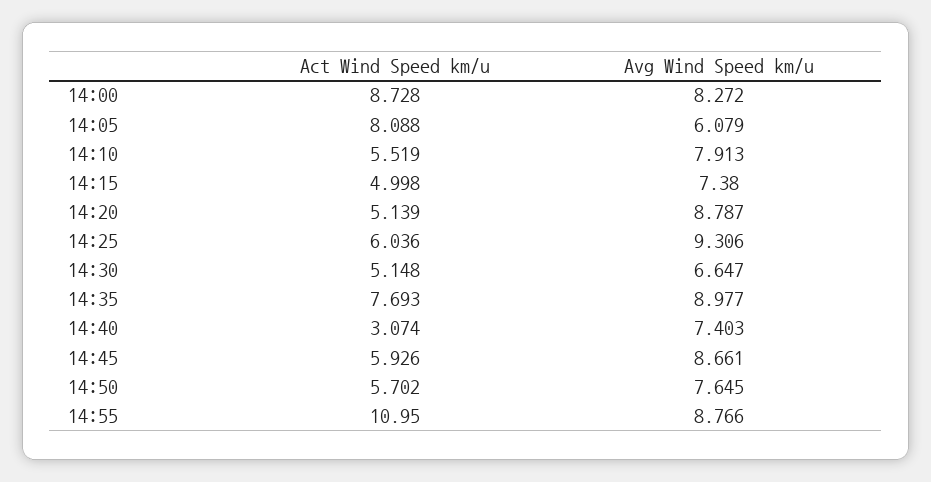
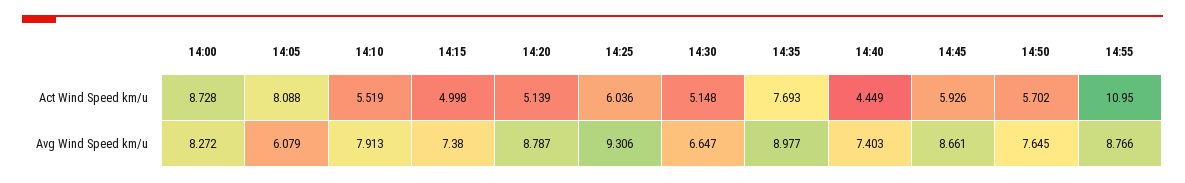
  {
    "Act Wind Speed km/u": {
      "14:00": 8.728,
      "14:05": 8.088,
      "14:10": 5.519,
      "14:15": 4.998,
      "14:20": 5.139,
      "14:25": 6.036,
      "14:30": 5.148,
      "14:35": 7.693,
-     "14:40": 3.074,
+     "14:40": 4.449,
      "14:45": 5.926,
      "14:50": 5.702,
      "14:55": 10.95
    },
    "Avg Wind Speed km/u": {
      "14:00": 8.272,
      "14:05": 6.079,
      "14:10": 7.913,
      "14:15": 7.38,
      "14:20": 8.787,
      "14:25": 9.306,
      "14:30": 6.647,
      "14:35": 8.977,
      "14:40": 7.403,
      "14:45": 8.661,
      "14:50": 7.645,
      "14:55": 8.766
    }
  }

